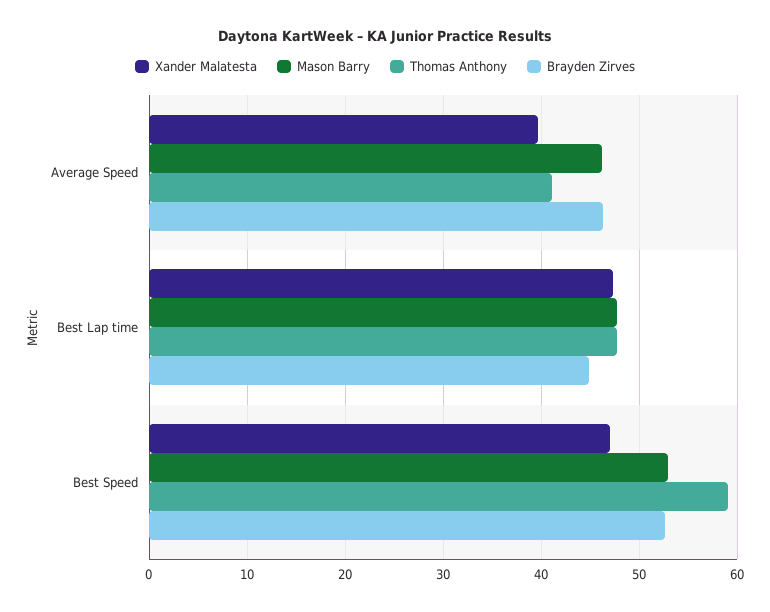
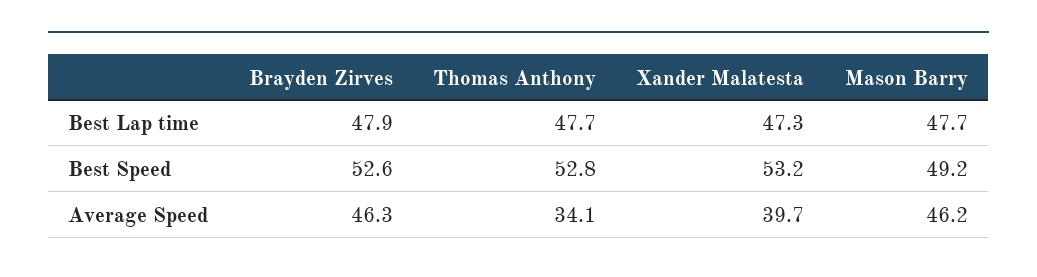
  {
    "Xander Malatesta": {
      "Average Speed": 39.7,
      "Best Lap time": 47.3,
-     "Best Speed": 47
+     "Best Speed": 53.2
    },
    "Mason Barry": {
      "Average Speed": 46.2,
      "Best Lap time": 47.7,
-     "Best Speed": 53
+     "Best Speed": 49.2
    },
    "Thomas Anthony": {
-     "Average Speed": 41,
+     "Average Speed": 34.1,
      "Best Lap time": 47.7,
-     "Best Speed": 59
+     "Best Speed": 52.8
    },
    "Brayden Zirves": {
      "Average Speed": 46.3,
-     "Best Lap time": 45,
+     "Best Lap time": 47.9,
      "Best Speed": 52.6
    }
  }

